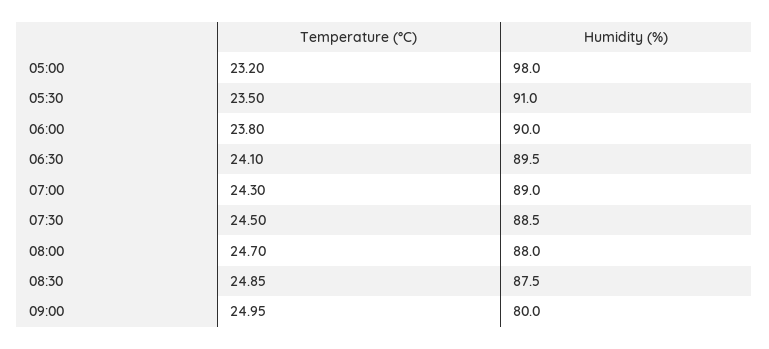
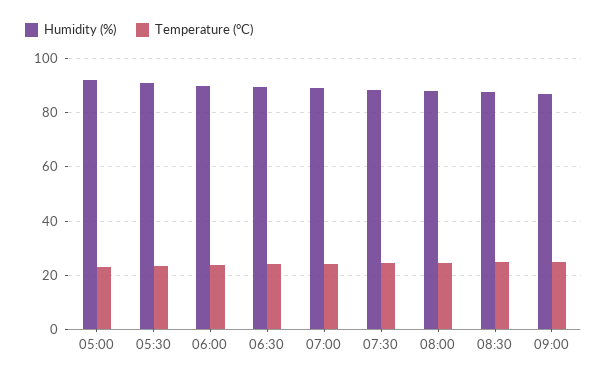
  {
    "Temperature (°C)": {
      "05:00": 23.2,
      "05:30": 23.5,
      "06:00": 23.8,
      "06:30": 24.1,
      "07:00": 24.3,
      "07:30": 24.5,
      "08:00": 24.7,
      "08:30": 24.85,
      "09:00": 24.95
    },
    "Humidity (%)": {
-     "05:00": 98,
+     "05:00": 92.5,
      "05:30": 91,
      "06:00": 90,
      "06:30": 89.5,
      "07:00": 89,
      "07:30": 88.5,
      "08:00": 88,
      "08:30": 87.5,
-     "09:00": 80
+     "09:00": 87.5
    }
  }

